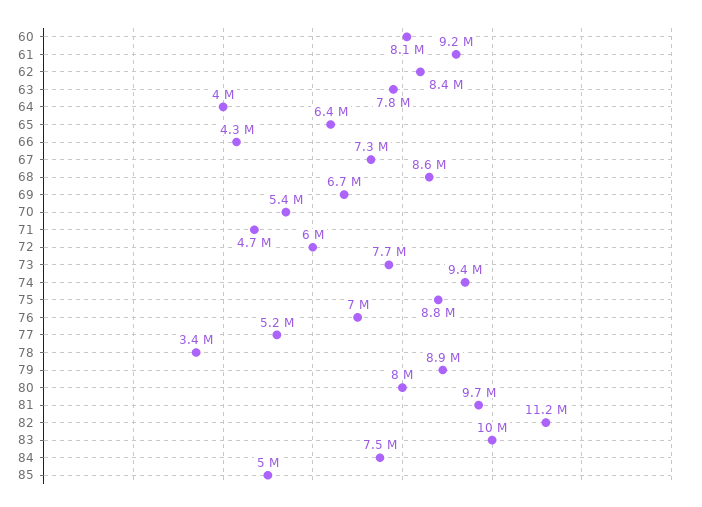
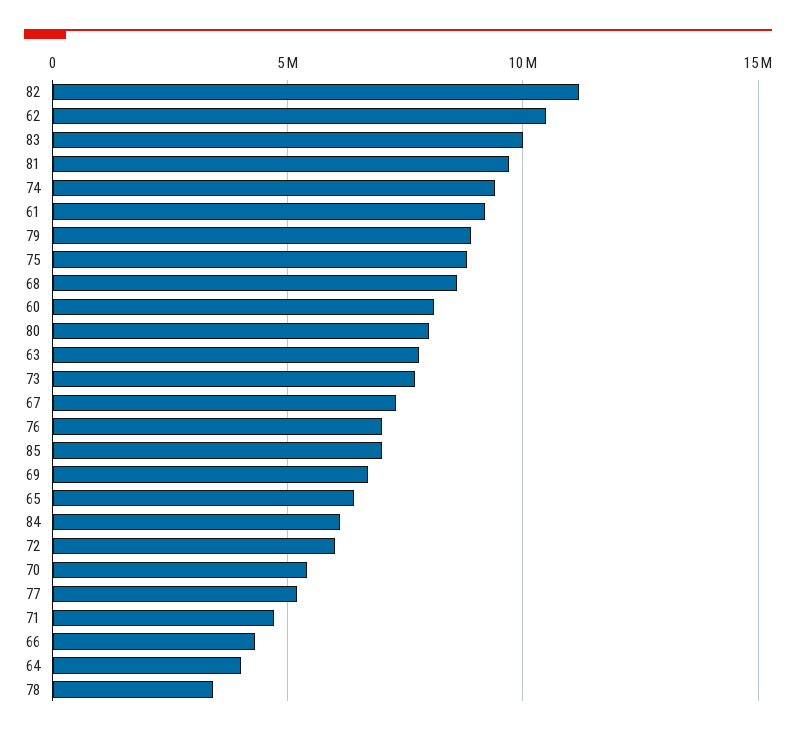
  {
    "60": 8100000,
    "61": 9200000,
-   "62": 8400000,
+   "62": 10500000,
    "63": 7800000,
    "64": 4000000,
    "65": 6400000,
    "66": 4300000,
    "67": 7300000,
    "68": 8600000,
    "69": 6700000,
    "70": 5400000,
    "71": 4700000,
    "72": 6000000,
    "73": 7700000,
    "74": 9400000,
    "75": 8800000,
    "76": 7000000,
    "77": 5200000,
    "78": 3400000,
    "79": 8900000,
    "80": 8000000,
    "81": 9700000,
    "82": 11200000,
    "83": 10000000,
-   "84": 7500000,
+   "84": 6000000,
-   "85": 5000000
+   "85": 7000000
  }

